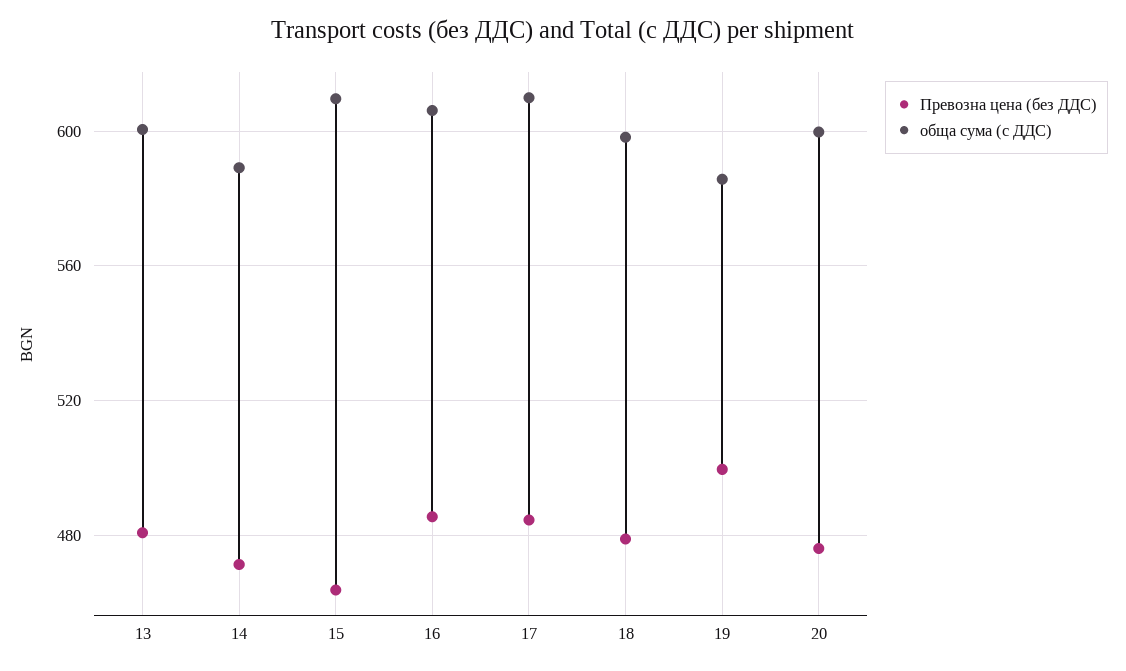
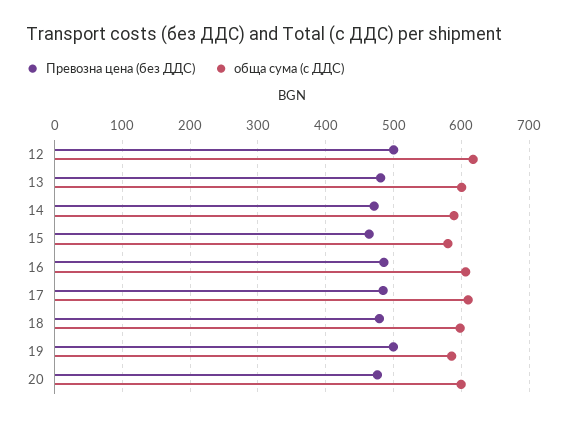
  {
    "Превозна цена (без ДДС)": {
      "13": 480,
      "14": 470,
      "15": 465,
      "16": 485,
      "17": 485,
      "18": 480,
      "19": 500,
-     "20": 475
+     "20": 475,
+     "12": 500
    },
    "обща сума (с ДДС)": {
      "13": 600,
      "14": 590,
-     "15": 610,
+     "15": 580,
      "16": 605,
      "17": 610,
      "18": 600,
      "19": 585,
-     "20": 600
+     "20": 600,
+     "12": 620
    }
  }

